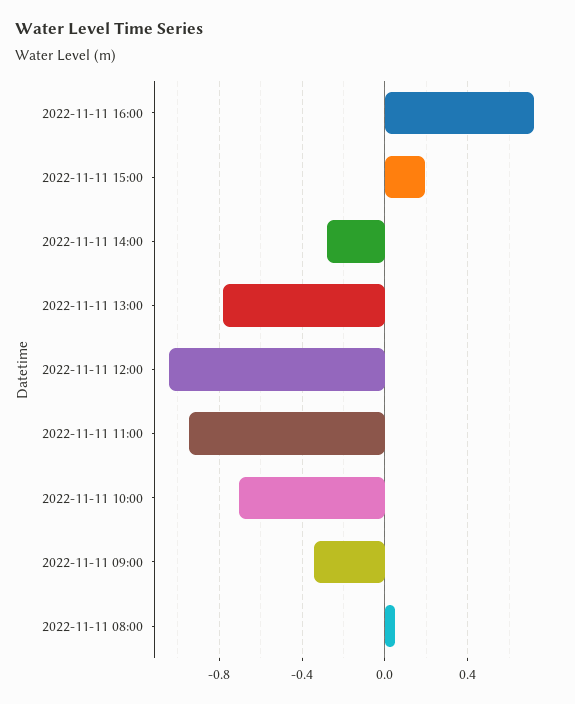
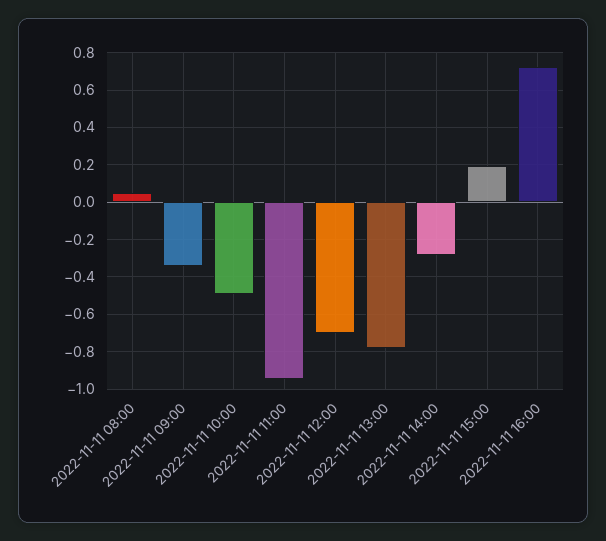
  {
    "2022-11-11 16:00": 0.7,
    "2022-11-11 15:00": 0.2,
    "2022-11-11 14:00": -0.3,
    "2022-11-11 13:00": -0.8,
-   "2022-11-11 12:00": -1.05,
+   "2022-11-11 12:00": -0.7,
    "2022-11-11 11:00": -0.95,
-   "2022-11-11 10:00": -0.7,
+   "2022-11-11 10:00": -0.5,
    "2022-11-11 09:00": -0.35,
    "2022-11-11 08:00": 0.05
  }

